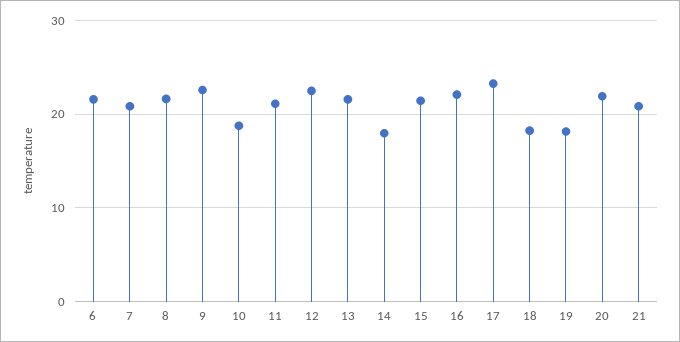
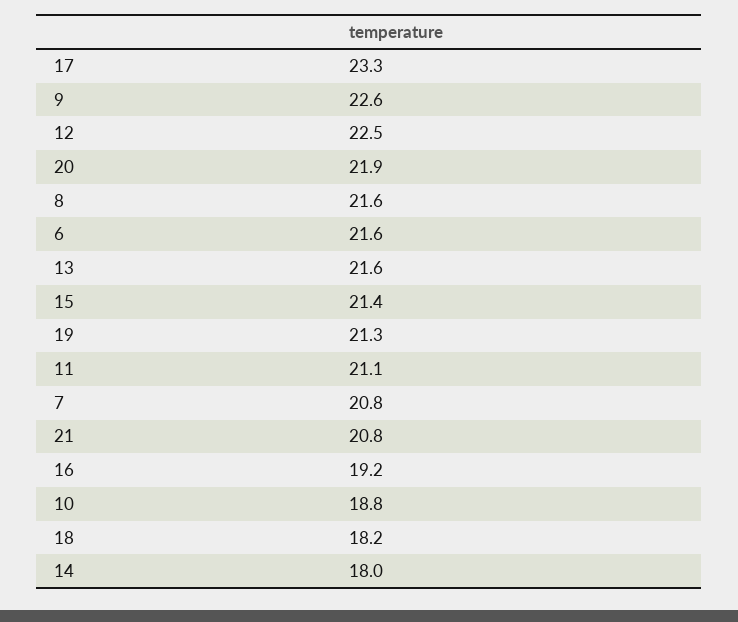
  {
    "6": 21.6,
    "7": 20.8,
    "8": 21.6,
    "9": 22.6,
    "10": 18.8,
    "11": 21.1,
    "12": 22.5,
    "13": 21.6,
    "14": 18,
    "15": 21.4,
-   "16": 22,
+   "16": 19.2,
    "17": 23.3,
    "18": 18.2,
-   "19": 18,
+   "19": 21.3,
    "20": 21.9,
    "21": 20.8
  }

